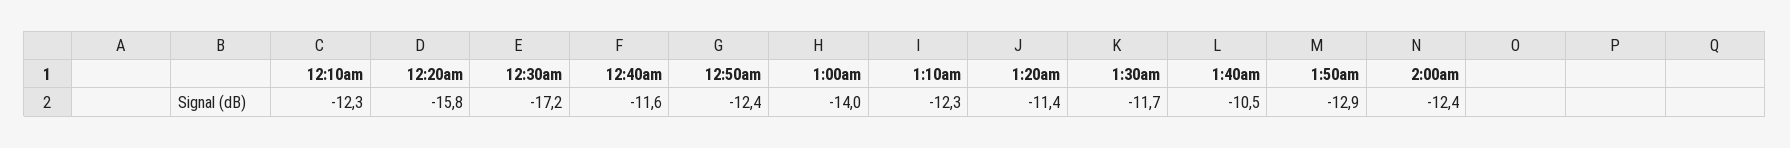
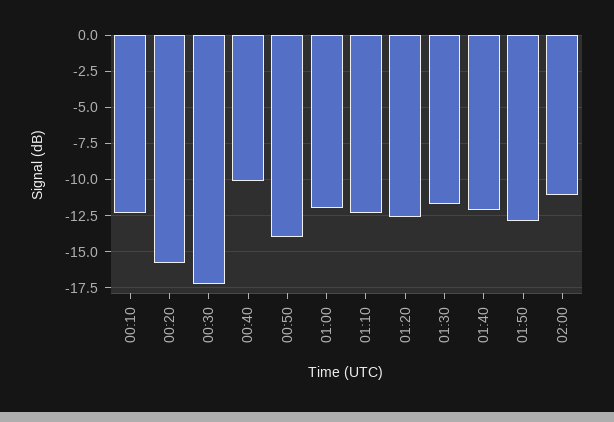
  {
    "12:10am": -12.3,
    "12:20am": -15.8,
    "12:30am": -17.2,
-   "12:40am": -11.6,
+   "12:40am": -10,
-   "12:50am": -12.4,
+   "12:50am": -14,
-   "1:00am": -14,
+   "1:00am": -12,
    "1:10am": -12.3,
-   "1:20am": -11.4,
+   "1:20am": -12.5,
    "1:30am": -11.7,
-   "1:40am": -10.5,
+   "1:40am": -12,
    "1:50am": -12.9,
-   "2:00am": -12.4
+   "2:00am": -11
  }

